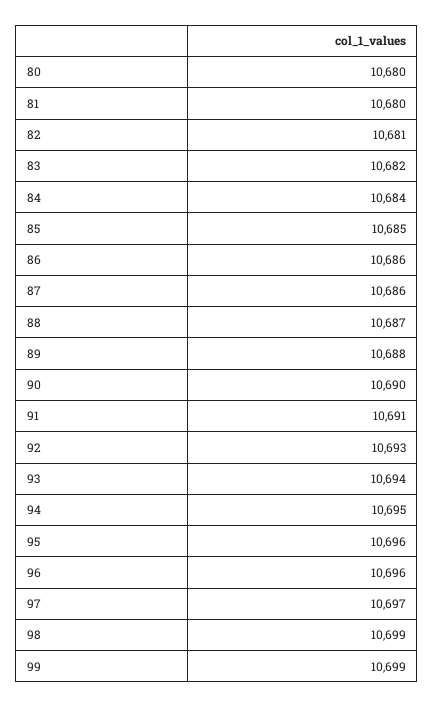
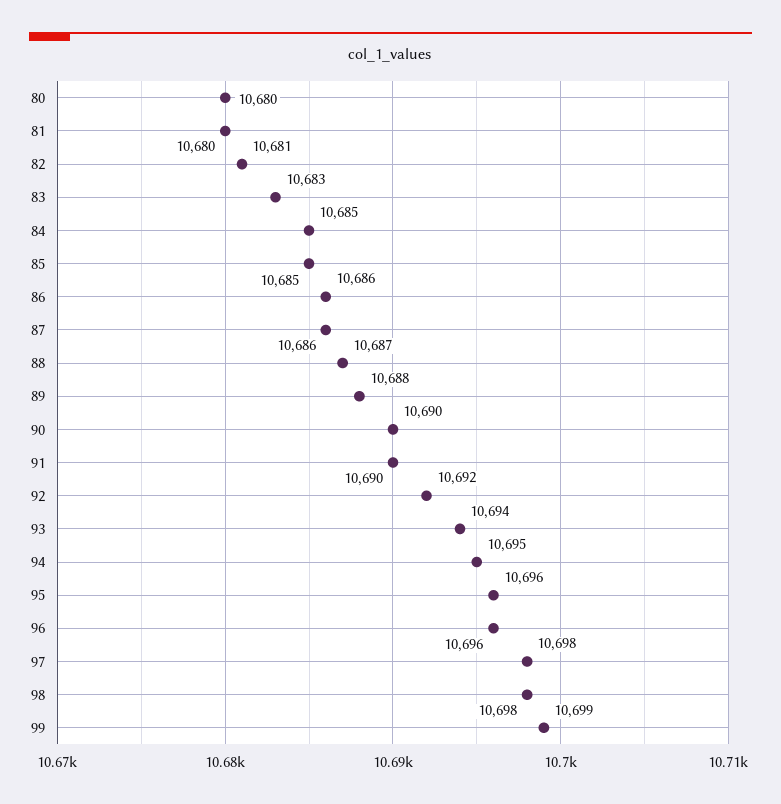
  {
    "80": 10680,
    "81": 10680,
    "82": 10681,
-   "83": 10682,
+   "83": 10683,
-   "84": 10684,
+   "84": 10685,
    "85": 10685,
    "86": 10686,
    "87": 10686,
    "88": 10687,
    "89": 10688,
    "90": 10690,
-   "91": 10691,
+   "91": 10690,
-   "92": 10693,
+   "92": 10692,
    "93": 10694,
    "94": 10695,
    "95": 10696,
    "96": 10696,
-   "97": 10697,
+   "97": 10698,
-   "98": 10699,
+   "98": 10698,
    "99": 10699
  }

